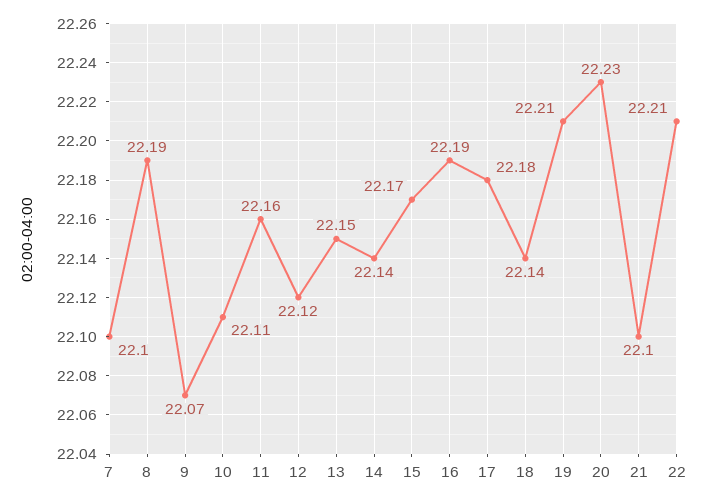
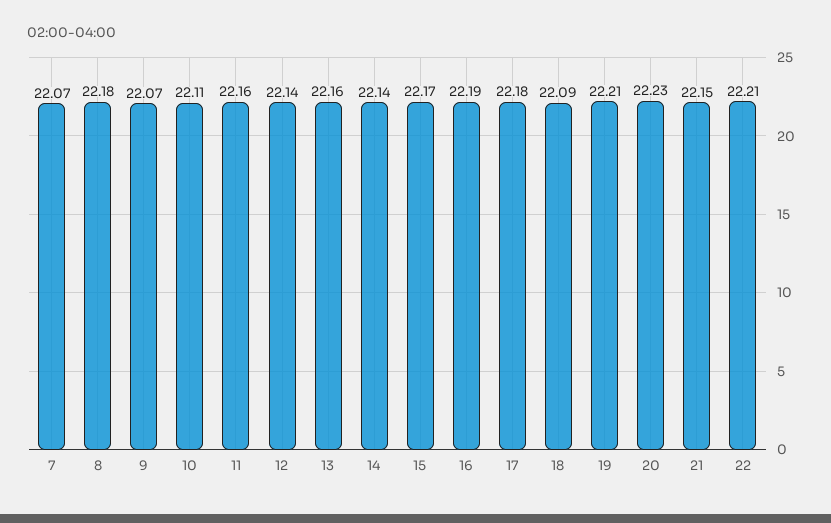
  {
-   "7": 22.1,
+   "7": 22.07,
-   "8": 22.19,
+   "8": 22.18,
    "9": 22.07,
    "10": 22.11,
    "11": 22.16,
-   "12": 22.12,
+   "12": 22.14,
-   "13": 22.15,
+   "13": 22.16,
    "14": 22.14,
    "15": 22.17,
    "16": 22.19,
    "17": 22.18,
-   "18": 22.14,
+   "18": 22.09,
    "19": 22.21,
    "20": 22.23,
-   "21": 22.1,
+   "21": 22.15,
    "22": 22.21
  }

